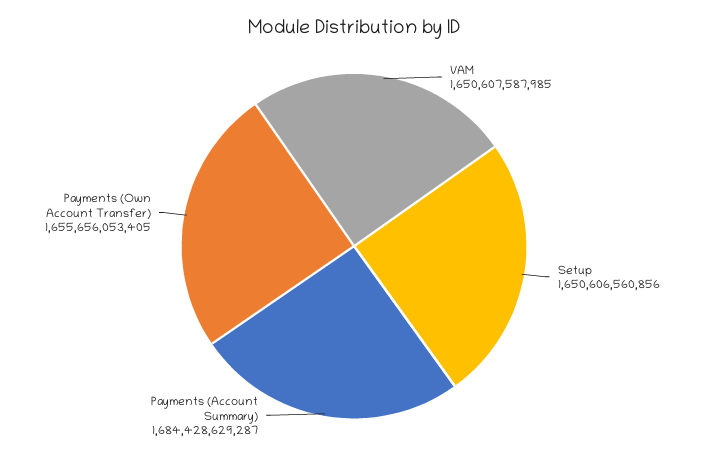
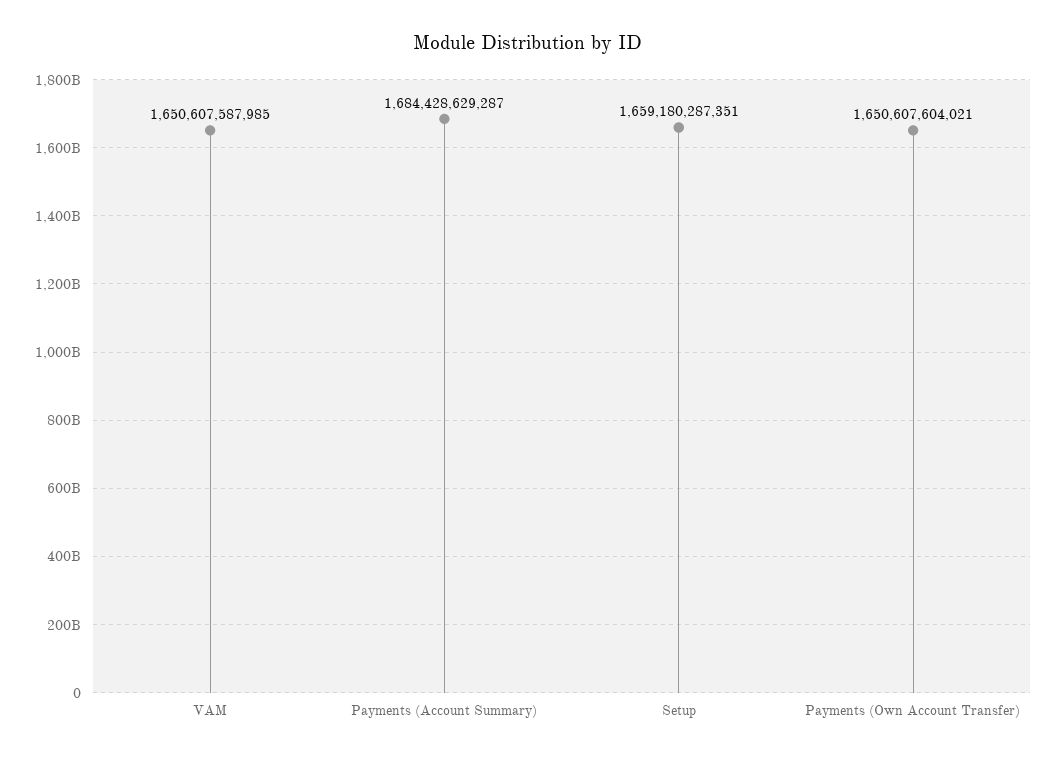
  {
    "VAM": 1650607587985,
-   "Setup": 1650606560856,
+   "Setup": 1659180287351,
    "Payments (Account Summary)": 1684428629287,
-   "Payments (Own Account Transfer)": 1655656053405
+   "Payments (Own Account Transfer)": 1650607604021
  }

